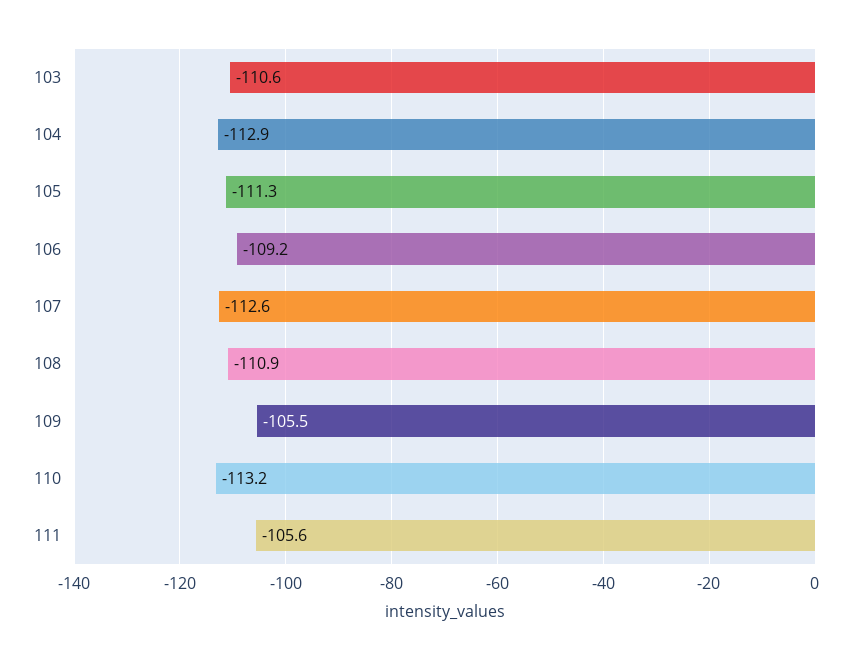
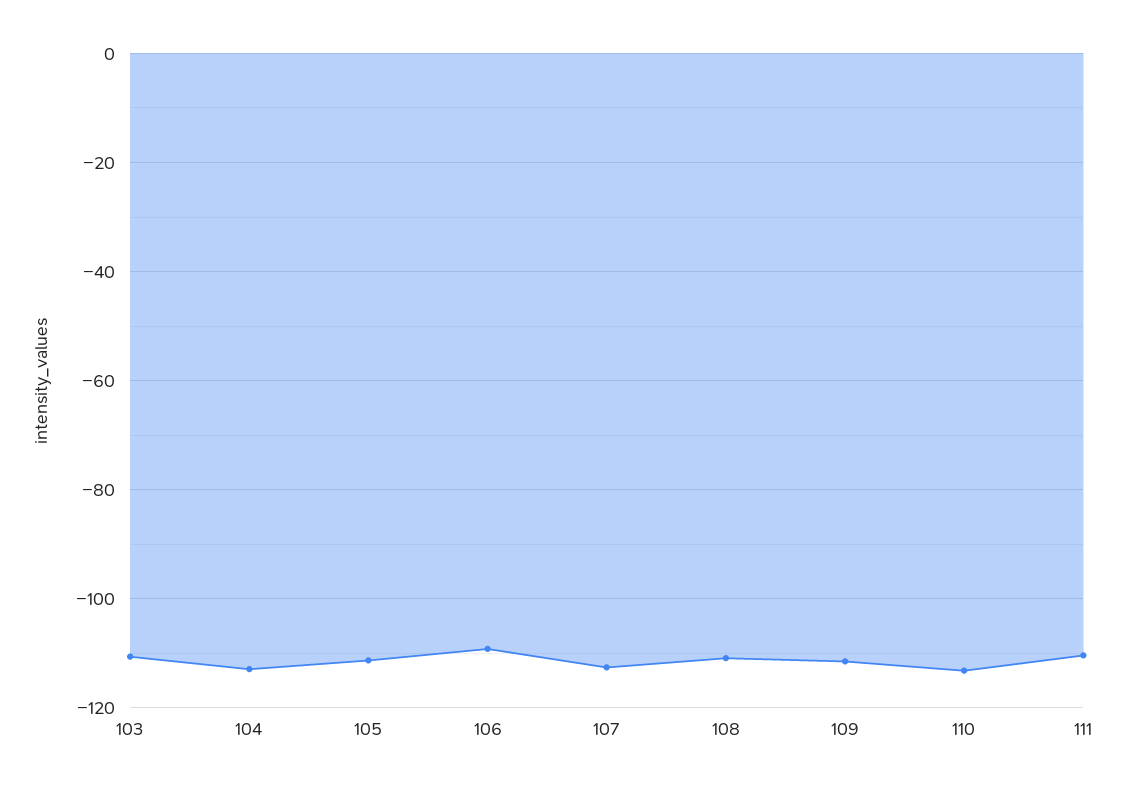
  {
    "103": -110.6,
    "104": -112.9,
    "105": -111.3,
    "106": -109.2,
    "107": -112.6,
    "108": -110.9,
-   "109": -105.5,
+   "109": -112,
    "110": -113.2,
-   "111": -105.6
+   "111": -110
  }

